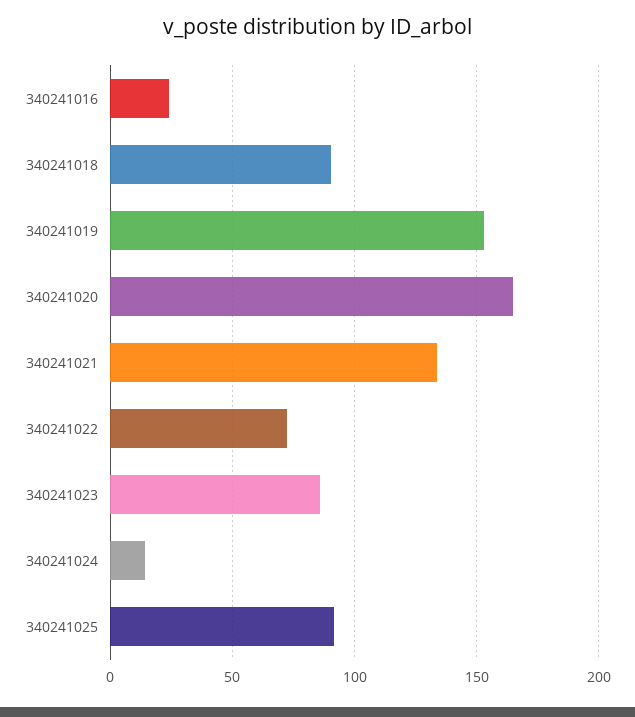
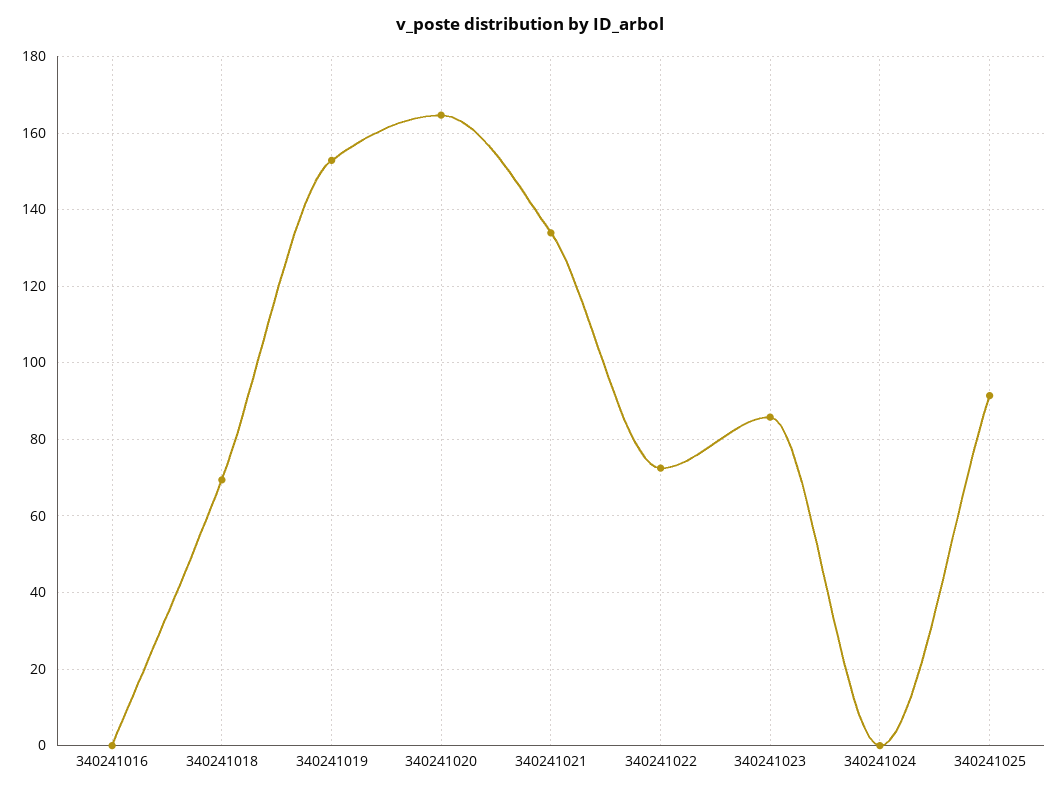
  {
-   "340241016": 25,
+   "340241016": 0,
-   "340241018": 90,
+   "340241018": 70,
    "340241019": 152,
    "340241020": 164,
    "340241021": 134,
    "340241022": 72,
    "340241023": 86,
-   "340241024": 15,
+   "340241024": 0,
    "340241025": 92
  }

